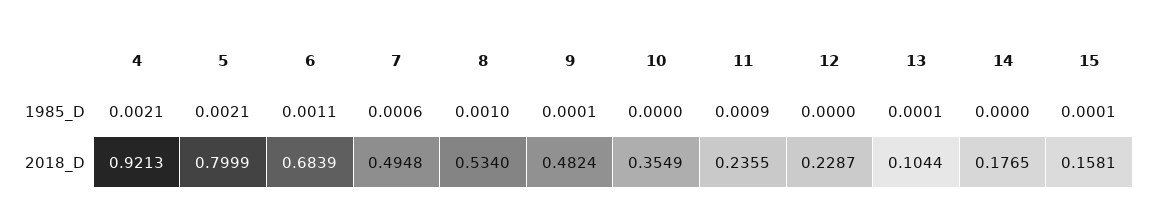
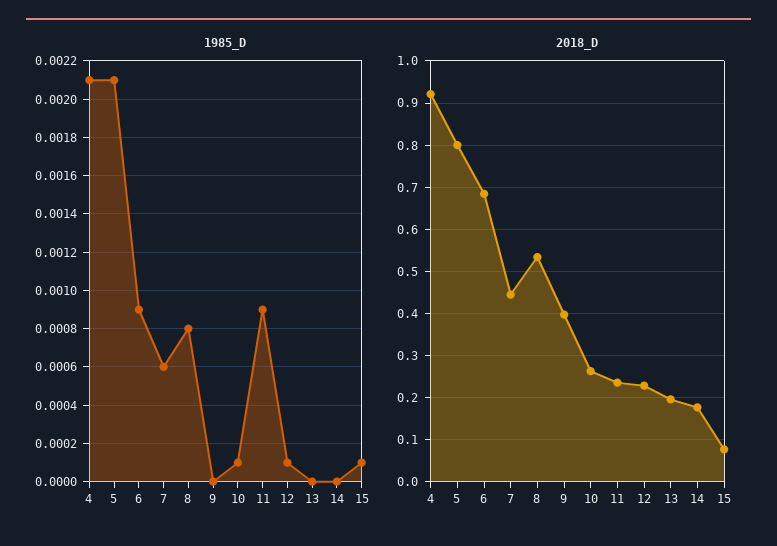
  {
    "1985_D": {
      "4": 0.0021,
      "5": 0.0021,
-     "6": 0.0011,
+     "6": 0.0009,
      "7": 0.0006,
-     "8": 0.001,
+     "8": 0.0008,
-     "9": 0.0001,
+     "9": 0,
-     "10": 0,
+     "10": 0.0001,
      "11": 0.0009,
-     "12": 0,
+     "12": 0.0001,
-     "13": 0.0001,
+     "13": 0,
      "14": 0,
      "15": 0.0001
    },
    "2018_D": {
      "4": 0.9213,
      "5": 0.7999,
      "6": 0.6839,
-     "7": 0.4948,
+     "7": 0.44,
      "8": 0.534,
-     "9": 0.4824,
+     "9": 0.4,
-     "10": 0.3549,
+     "10": 0.26,
      "11": 0.2355,
      "12": 0.2287,
-     "13": 0.1044,
+     "13": 0.2,
      "14": 0.1765,
-     "15": 0.1581
+     "15": 0.08
    }
  }

